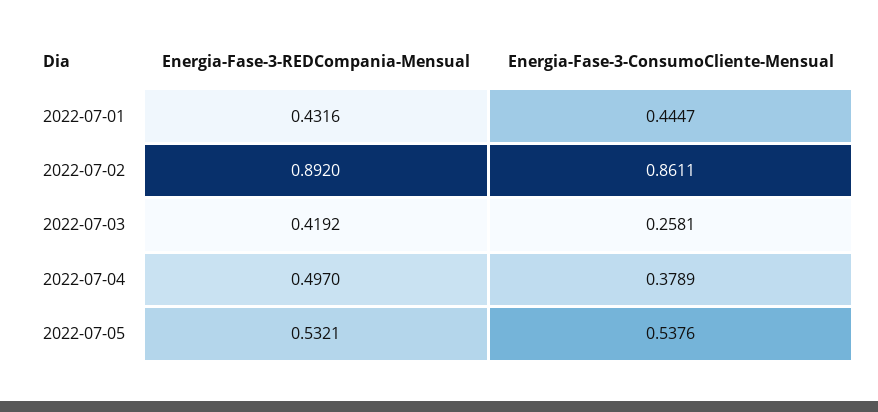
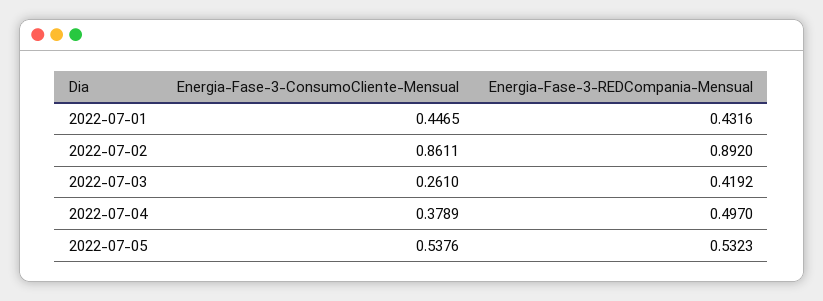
  {
    "Energia-Fase-3-REDCompania-Mensual": {
      "2022-07-01": 0.4316,
      "2022-07-02": 0.892,
      "2022-07-03": 0.4192,
      "2022-07-04": 0.497,
-     "2022-07-05": 0.5321
+     "2022-07-05": 0.5323
    },
    "Energia-Fase-3-ConsumoCliente-Mensual": {
-     "2022-07-01": 0.4447,
+     "2022-07-01": 0.4465,
      "2022-07-02": 0.8611,
-     "2022-07-03": 0.2581,
+     "2022-07-03": 0.261,
      "2022-07-04": 0.3789,
      "2022-07-05": 0.5376
    }
  }

